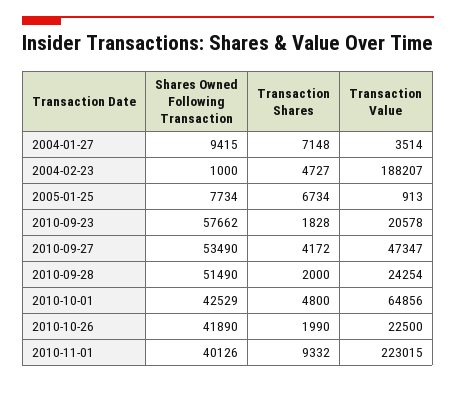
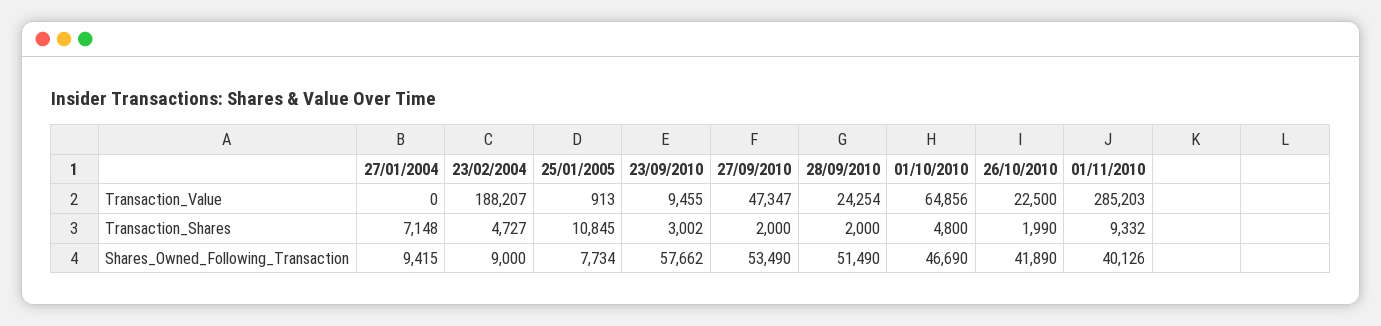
  {
    "Shares Owned Following Transaction": {
      "2004-01-27": 9415,
-     "2004-02-23": 1000,
+     "2004-02-23": 9000,
      "2005-01-25": 7734,
      "2010-09-23": 57662,
      "2010-09-27": 53490,
      "2010-09-28": 51490,
-     "2010-10-01": 42529,
+     "2010-10-01": 46690,
      "2010-10-26": 41890,
      "2010-11-01": 40126
    },
    "Transaction Shares": {
      "2004-01-27": 7148,
      "2004-02-23": 4727,
-     "2005-01-25": 6734,
+     "2005-01-25": 10845,
-     "2010-09-23": 1828,
+     "2010-09-23": 3002,
-     "2010-09-27": 4172,
+     "2010-09-27": 2000,
      "2010-09-28": 2000,
      "2010-10-01": 4800,
      "2010-10-26": 1990,
      "2010-11-01": 9332
    },
    "Transaction Value": {
-     "2004-01-27": 3514,
+     "2004-01-27": 0,
      "2004-02-23": 188207,
      "2005-01-25": 913,
-     "2010-09-23": 20578,
+     "2010-09-23": 9455,
      "2010-09-27": 47347,
      "2010-09-28": 24254,
      "2010-10-01": 64856,
      "2010-10-26": 22500,
-     "2010-11-01": 223015
+     "2010-11-01": 285203
    }
  }

